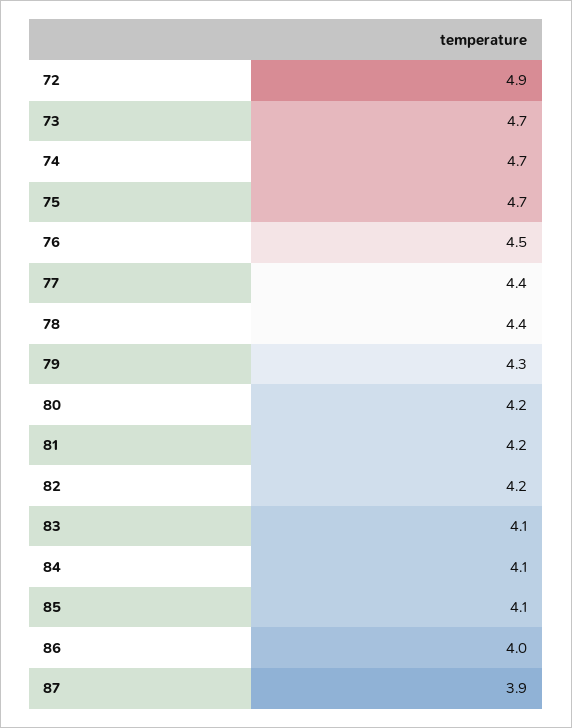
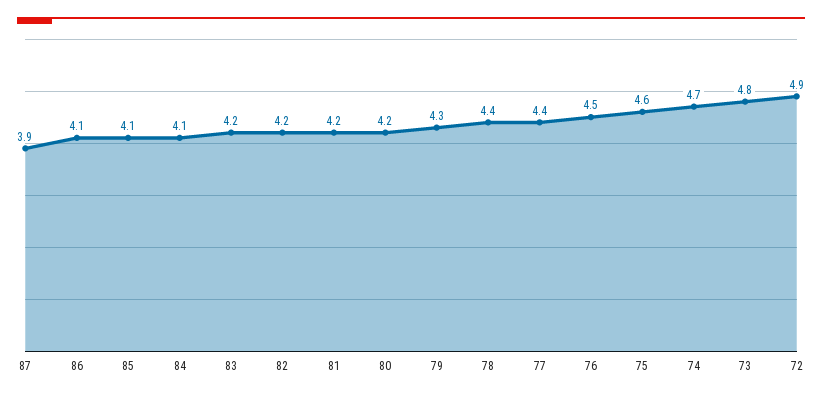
  {
    "72": 4.9,
-   "73": 4.7,
+   "73": 4.8,
    "74": 4.7,
-   "75": 4.7,
+   "75": 4.6,
    "76": 4.5,
    "77": 4.4,
    "78": 4.4,
    "79": 4.3,
    "80": 4.2,
    "81": 4.2,
    "82": 4.2,
-   "83": 4.1,
+   "83": 4.2,
    "84": 4.1,
    "85": 4.1,
-   "86": 4,
+   "86": 4.1,
    "87": 3.9
  }

